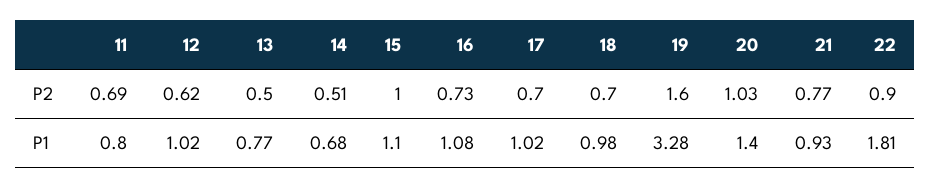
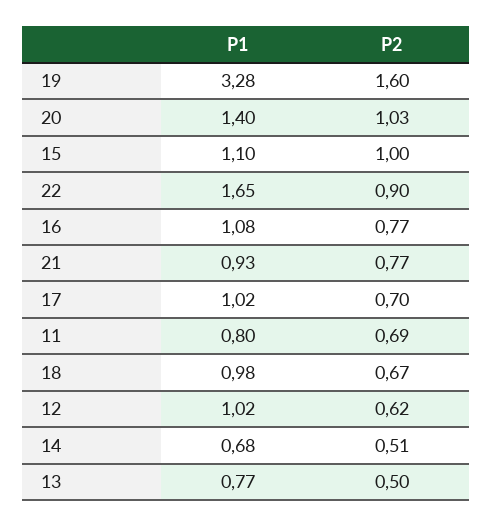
  {
    "11": {
      "P2": 0.69,
      "P1": 0.8
    },
    "12": {
      "P2": 0.62,
      "P1": 1.02
    },
    "13": {
      "P2": 0.5,
      "P1": 0.77
    },
    "14": {
      "P2": 0.51,
      "P1": 0.68
    },
    "15": {
      "P2": 1,
      "P1": 1.1
    },
    "16": {
-     "P2": 0.73,
+     "P2": 0.77,
      "P1": 1.08
    },
    "17": {
      "P2": 0.7,
      "P1": 1.02
    },
    "18": {
-     "P2": 0.7,
+     "P2": 0.67,
      "P1": 0.98
    },
    "19": {
      "P2": 1.6,
      "P1": 3.28
    },
    "20": {
      "P2": 1.03,
      "P1": 1.4
    },
    "21": {
      "P2": 0.77,
      "P1": 0.93
    },
    "22": {
      "P2": 0.9,
-     "P1": 1.81
+     "P1": 1.65
    }
  }

